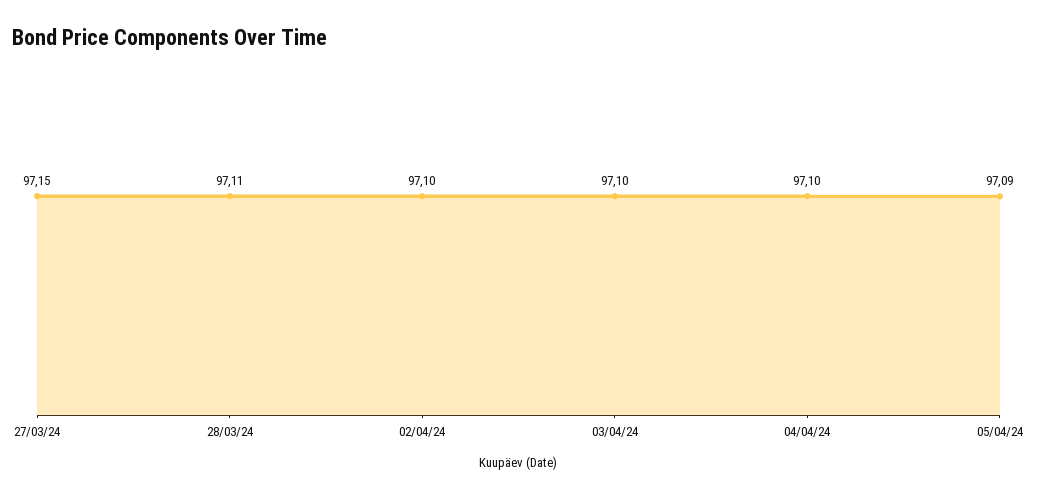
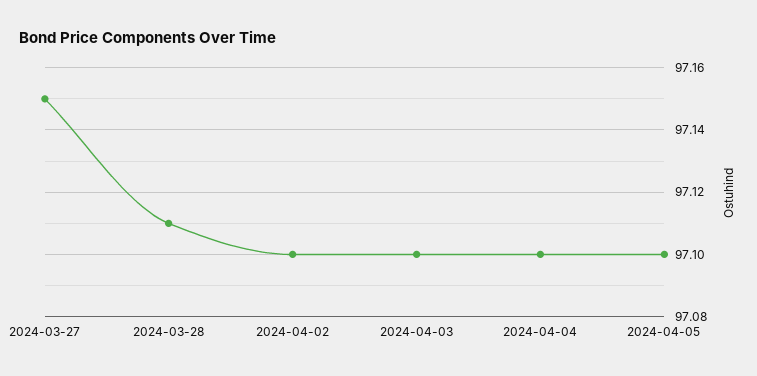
  {
    "27/03/24": 97.15,
    "28/03/24": 97.11,
    "02/04/24": 97.1,
    "03/04/24": 97.1,
    "04/04/24": 97.1,
-   "05/04/24": 97.09
+   "05/04/24": 97.1
  }

